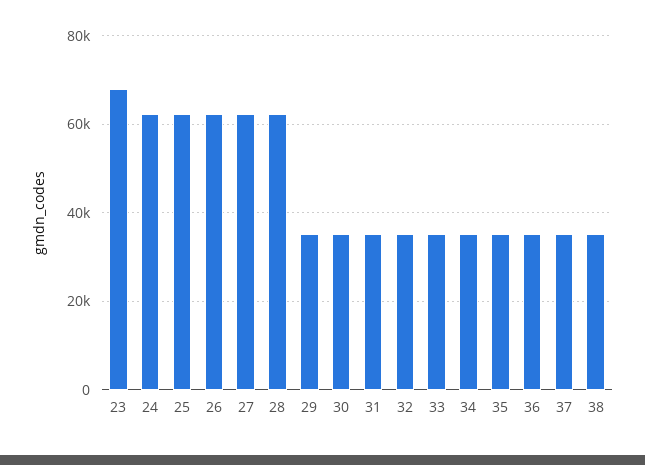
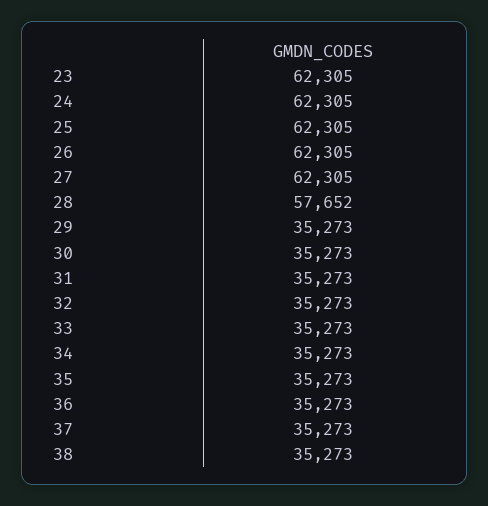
  {
-   "23": 68000,
+   "23": 62305,
    "24": 62305,
    "25": 62305,
    "26": 62305,
    "27": 62305,
-   "28": 62000,
+   "28": 57652,
    "29": 35273,
    "30": 35273,
    "31": 35273,
    "32": 35273,
    "33": 35273,
    "34": 35273,
    "35": 35273,
    "36": 35273,
    "37": 35273,
    "38": 35273
  }

